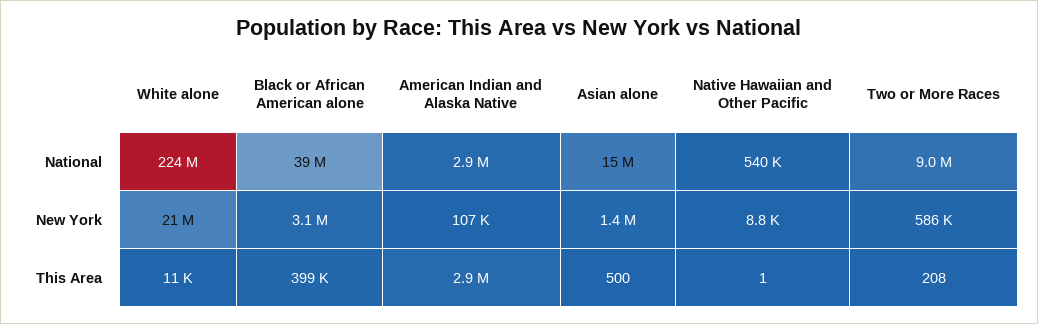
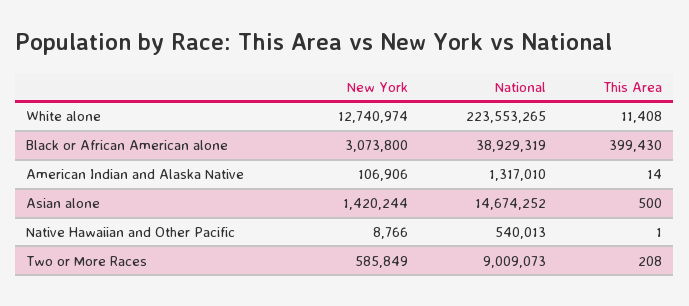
  {
    "White alone": {
      "National": 223553265,
-     "New York": 21000000,
+     "New York": 12740974,
      "This Area": 11408
    },
    "Black or African American alone": {
      "National": 38929319,
      "New York": 3073800,
      "This Area": 399430
    },
    "American Indian and Alaska Native": {
-     "National": 2900000,
+     "National": 1317010,
      "New York": 106906,
-     "This Area": 2900000
+     "This Area": 14
    },
    "Asian alone": {
      "National": 14674252,
      "New York": 1420244,
      "This Area": 500
    },
    "Native Hawaiian and Other Pacific": {
      "National": 540013,
      "New York": 8766,
      "This Area": 1
    },
    "Two or More Races": {
      "National": 9009073,
      "New York": 585849,
      "This Area": 208
    }
  }

